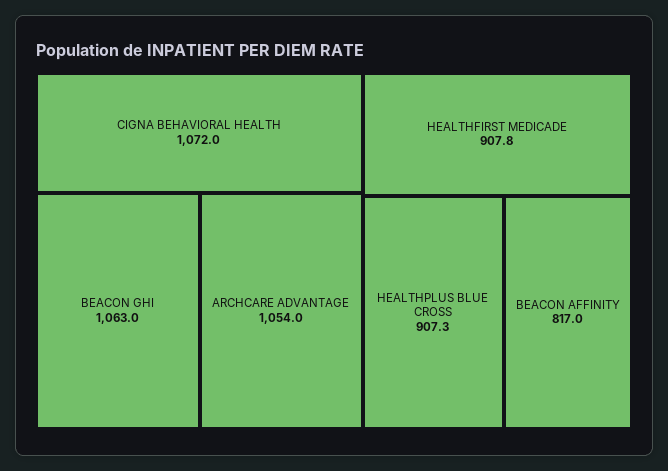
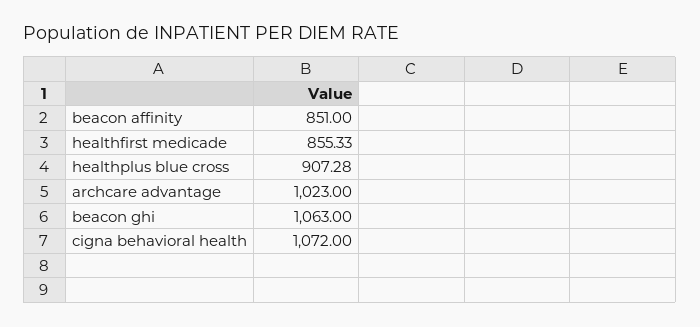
  {
    "CIGNA BEHAVIORAL HEALTH": 1072,
    "BEACON GHI": 1063,
-   "ARCHCARE ADVANTAGE": 1054,
+   "ARCHCARE ADVANTAGE": 1023,
-   "HEALTHFIRST MEDICADE": 907.8,
+   "HEALTHFIRST MEDICADE": 855.33,
    "HEALTHPLUS BLUE CROSS": 907.28,
-   "BEACON AFFINITY": 817
+   "BEACON AFFINITY": 851
  }

